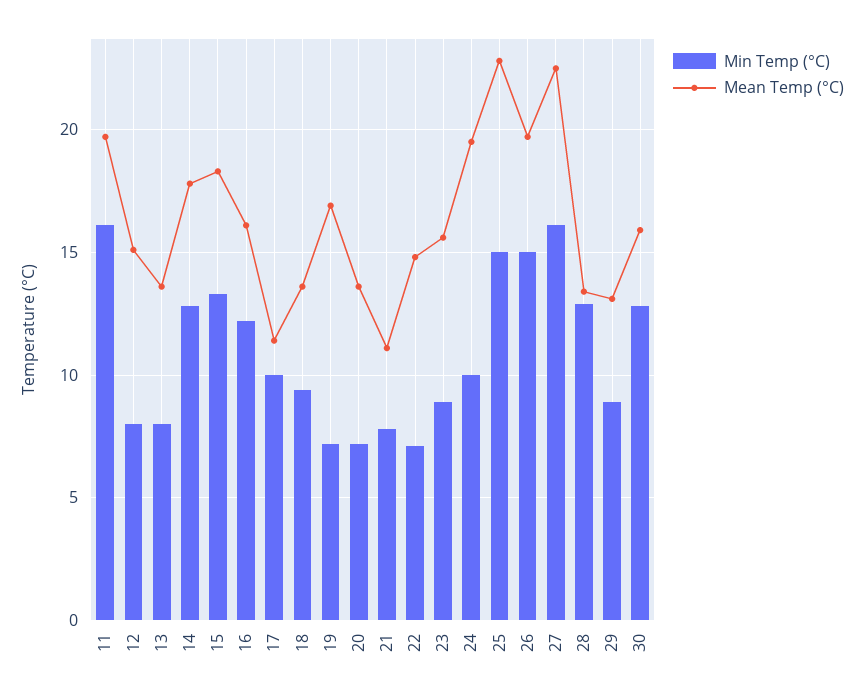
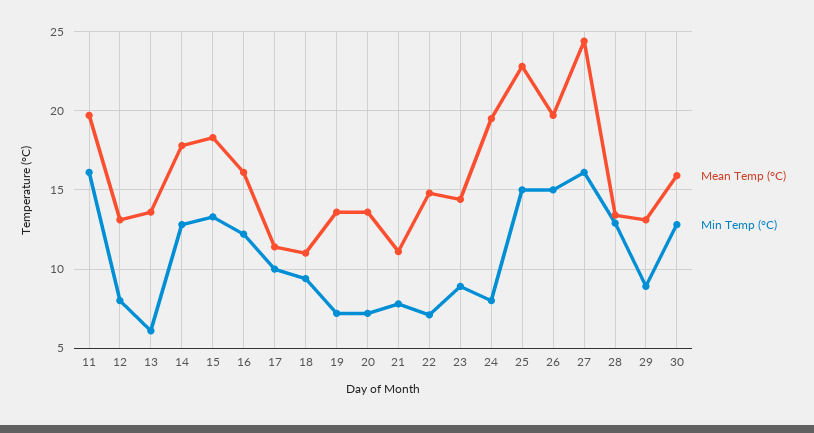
  {
    "Min Temp (°C)": {
      "11": 16,
      "12": 8,
-     "13": 8,
+     "13": 6,
      "14": 13,
      "15": 13.5,
      "16": 12,
      "17": 10,
      "18": 9.5,
      "19": 7,
      "20": 7,
      "21": 8,
      "22": 7,
      "23": 9,
-     "24": 10,
+     "24": 8,
      "25": 15,
      "26": 15,
      "27": 16,
      "28": 13,
      "29": 9,
      "30": 13
    },
    "Mean Temp (°C)": {
      "11": 19.5,
-     "12": 15,
+     "12": 13,
      "13": 13.5,
      "14": 18,
      "15": 18.5,
      "16": 16,
      "17": 11.5,
-     "18": 13.5,
+     "18": 11,
-     "19": 17,
+     "19": 13.5,
      "20": 13.5,
      "21": 11,
      "22": 15,
-     "23": 15.5,
+     "23": 14.5,
      "24": 19.5,
      "25": 23,
      "26": 19.5,
-     "27": 22.5,
+     "27": 24.5,
      "28": 13.5,
      "29": 13,
      "30": 16
    }
  }

